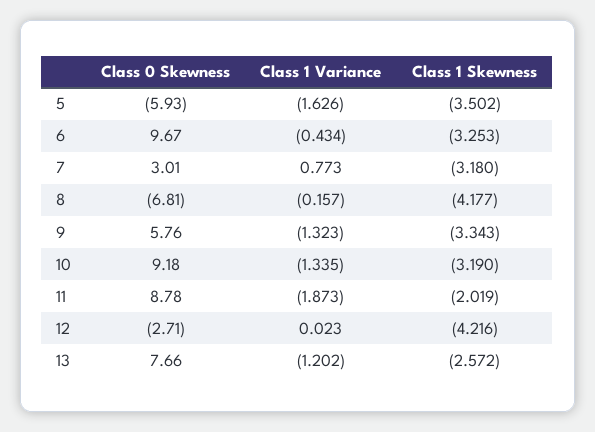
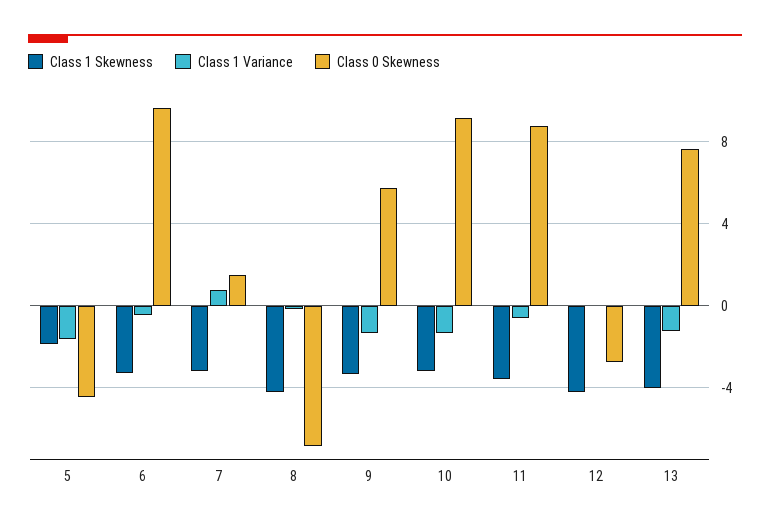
  {
    "Class 0 Skewness": {
-     "5": -5.93,
+     "5": -4.5,
      "6": 9.67,
-     "7": 3.01,
+     "7": 1.5,
      "8": -6.81,
      "9": 5.76,
      "10": 9.18,
      "11": 8.78,
      "12": -2.71,
      "13": 7.66
    },
    "Class 1 Variance": {
      "5": -1.626,
      "6": -0.434,
      "7": 0.773,
      "8": -0.157,
      "9": -1.323,
      "10": -1.335,
-     "11": -1.873,
+     "11": -0.5,
      "12": 0.023,
      "13": -1.202
    },
    "Class 1 Skewness": {
-     "5": -3.502,
+     "5": -2,
      "6": -3.253,
      "7": -3.18,
      "8": -4.177,
      "9": -3.343,
      "10": -3.19,
-     "11": -2.019,
+     "11": -3.5,
      "12": -4.216,
-     "13": -2.572
+     "13": -4
    }
  }

